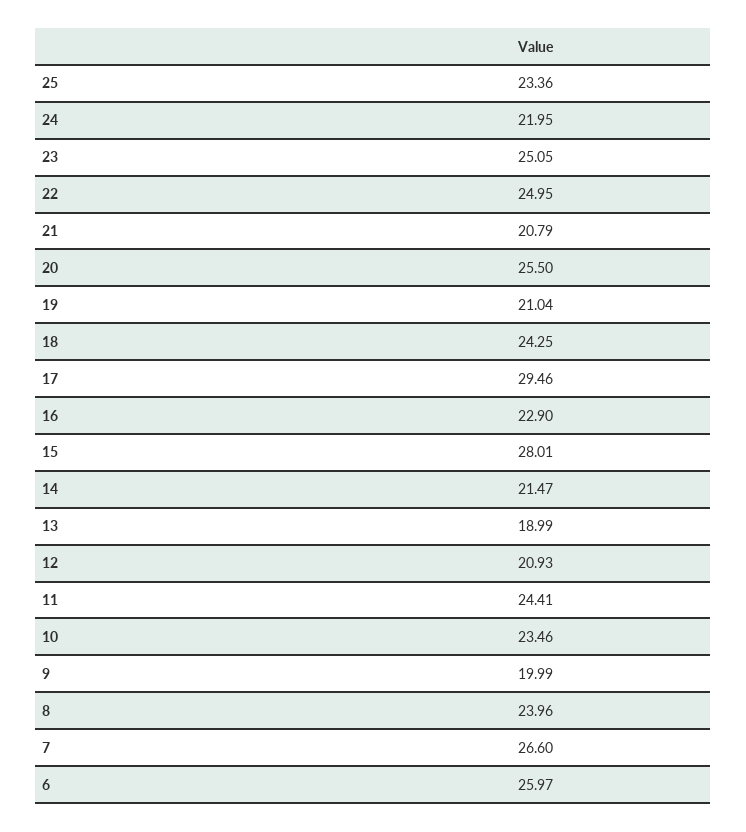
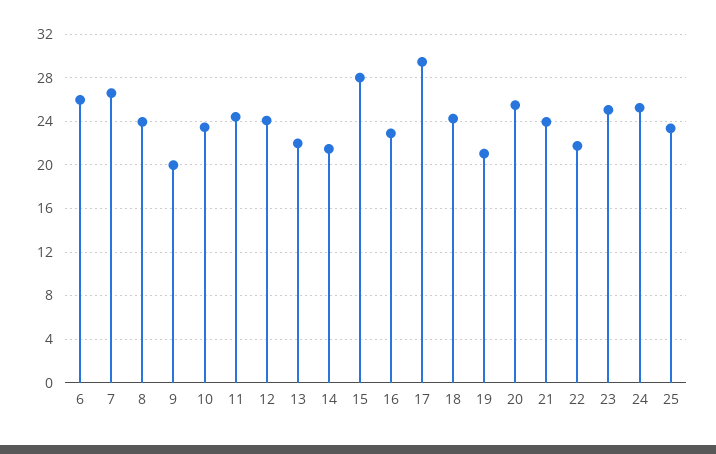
  {
    "25": 23.36,
-   "24": 21.95,
+   "24": 25,
    "23": 25.05,
-   "22": 24.95,
+   "22": 22,
-   "21": 20.79,
+   "21": 24,
    "20": 25.5,
    "19": 21.04,
    "18": 24.25,
    "17": 29.46,
    "16": 22.9,
    "15": 28.01,
    "14": 21.47,
-   "13": 18.99,
+   "13": 22,
-   "12": 20.93,
+   "12": 24,
    "11": 24.41,
    "10": 23.46,
    "9": 19.99,
    "8": 23.96,
    "7": 26.6,
    "6": 25.97
  }

